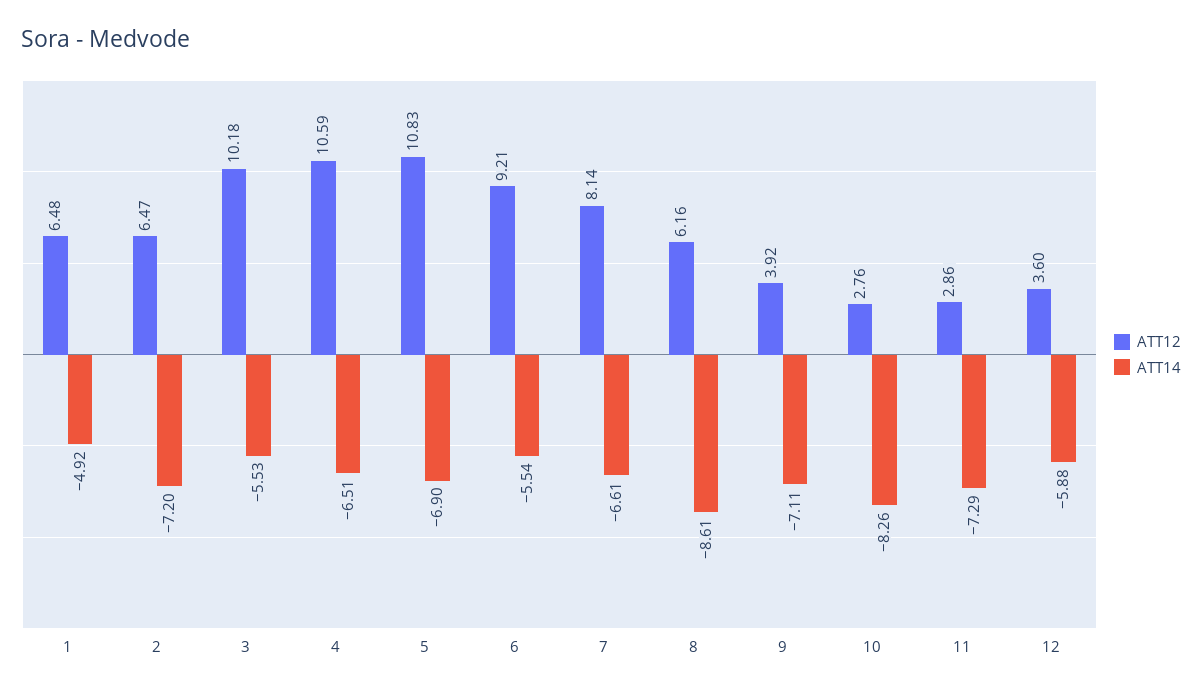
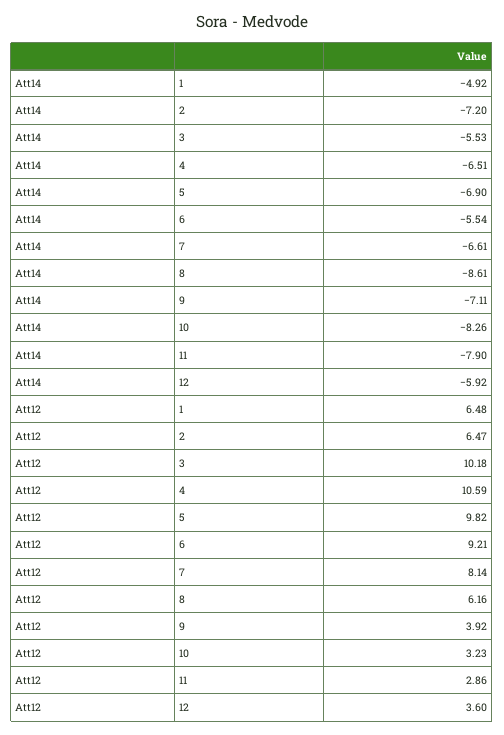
  {
    "ATT12": {
      "1": 6.48,
      "2": 6.47,
      "3": 10.18,
      "4": 10.59,
-     "5": 10.83,
+     "5": 9.82,
      "6": 9.21,
      "7": 8.14,
      "8": 6.16,
      "9": 3.92,
-     "10": 2.76,
+     "10": 3.23,
      "11": 2.86,
      "12": 3.6
    },
    "ATT14": {
      "1": -4.92,
      "2": -7.2,
      "3": -5.53,
      "4": -6.51,
      "5": -6.9,
      "6": -5.54,
      "7": -6.61,
      "8": -8.61,
      "9": -7.11,
      "10": -8.26,
-     "11": -7.29,
+     "11": -7.9,
-     "12": -5.88
+     "12": -5.92
    }
  }

